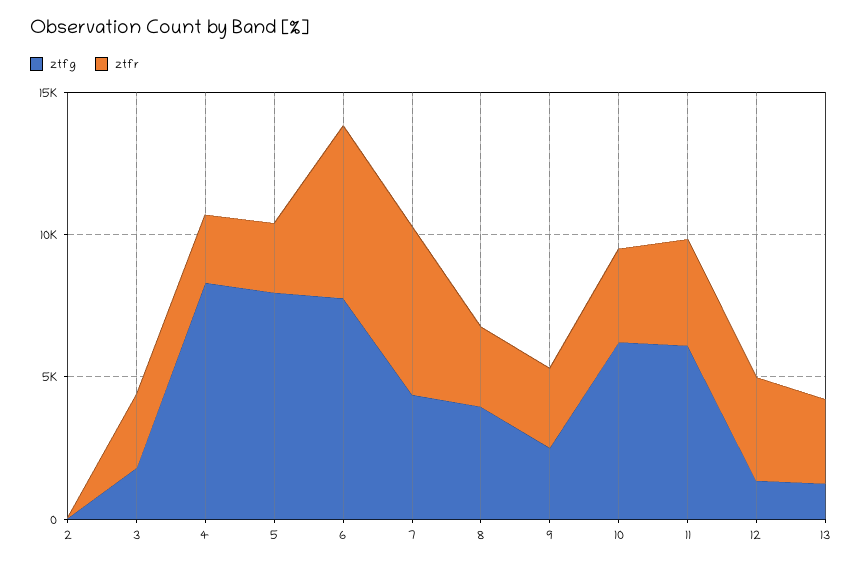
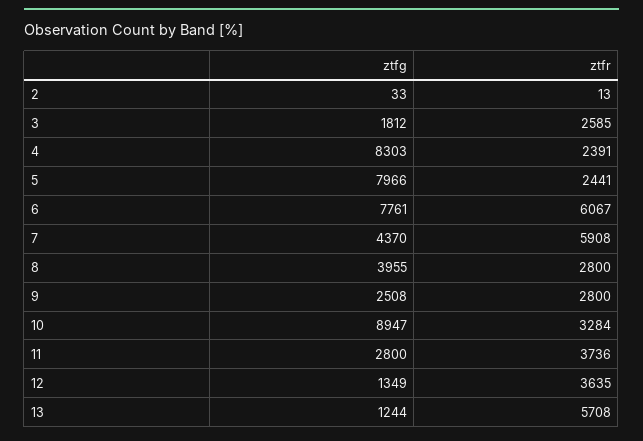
  {
    "ztfg": {
      "2": 33,
      "3": 1812,
      "4": 8303,
      "5": 7966,
      "6": 7761,
      "7": 4370,
      "8": 3955,
      "9": 2508,
-     "10": 6000,
+     "10": 8947,
-     "11": 6000,
+     "11": 2800,
      "12": 1349,
      "13": 1244
    },
    "ztfr": {
      "2": 13,
      "3": 2585,
      "4": 2391,
      "5": 2441,
      "6": 6067,
      "7": 5908,
      "8": 2800,
      "9": 2800,
      "10": 3284,
      "11": 3736,
      "12": 3635,
-     "13": 3000
+     "13": 5708
    }
  }

